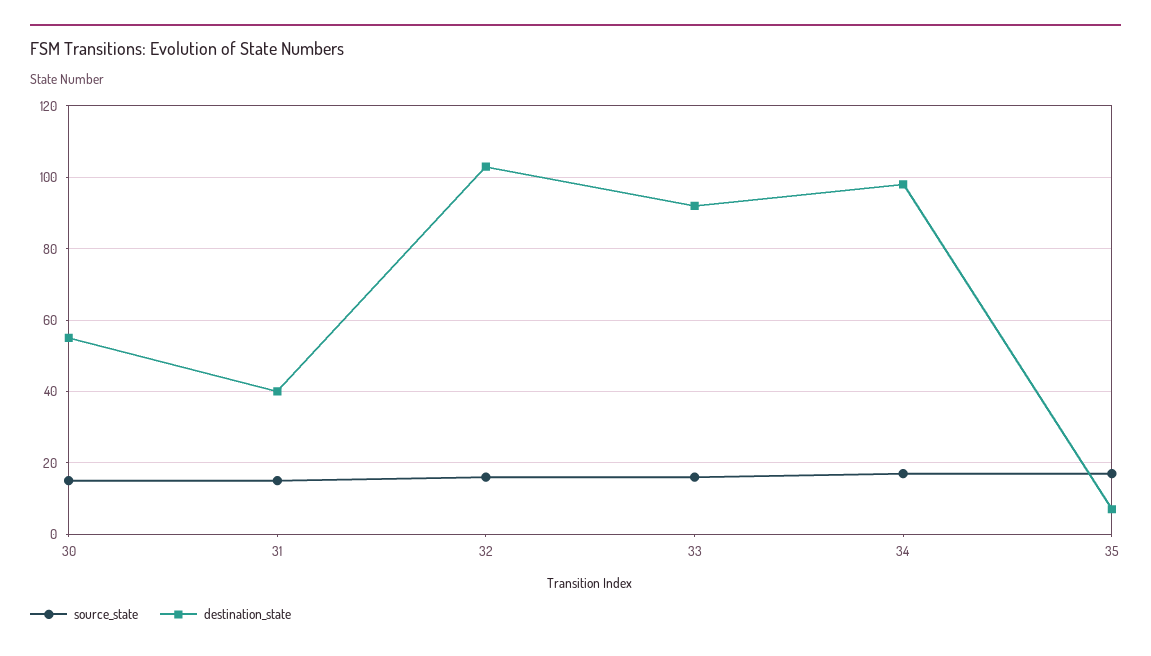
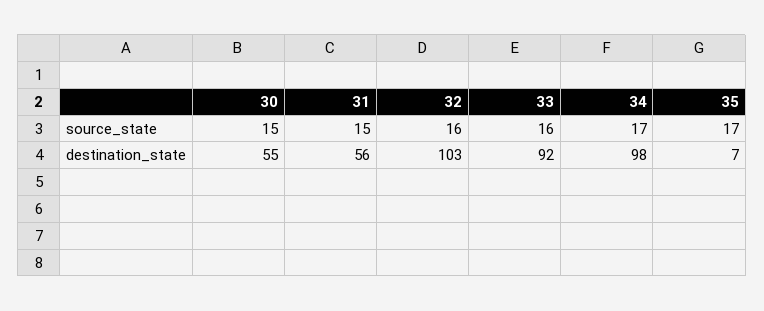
  {
    "source_state": {
      "30": 15,
      "31": 15,
      "32": 16,
      "33": 16,
      "34": 17,
      "35": 17
    },
    "destination_state": {
      "30": 55,
-     "31": 40,
+     "31": 56,
      "32": 103,
      "33": 92,
      "34": 98,
      "35": 7
    }
  }

